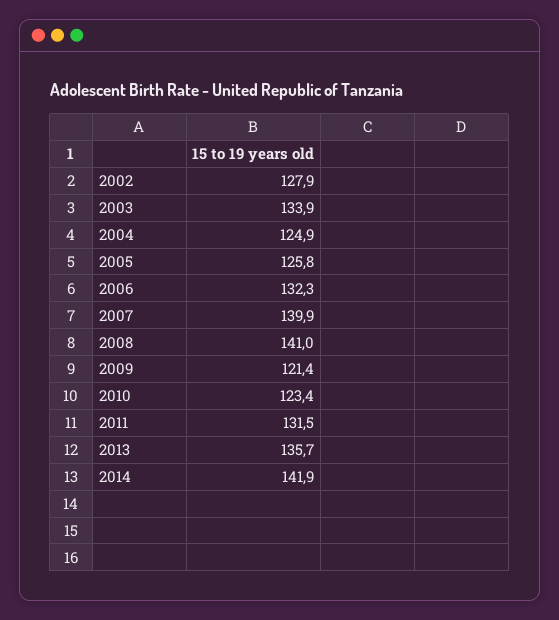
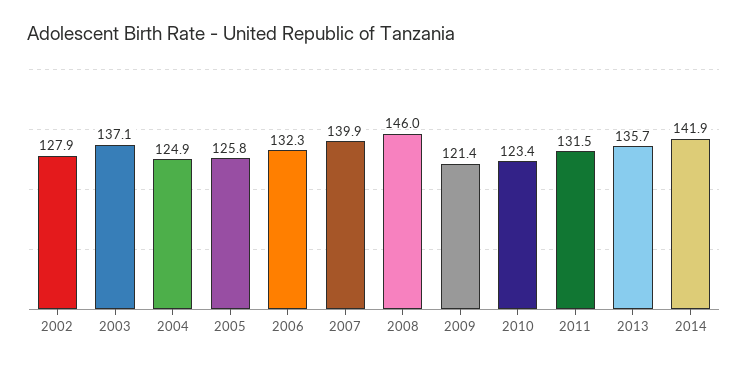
  {
    "2002": 127.9,
-   "2003": 133.9,
+   "2003": 137.1,
    "2004": 124.9,
    "2005": 125.8,
    "2006": 132.3,
    "2007": 139.9,
-   "2008": 141,
+   "2008": 146,
    "2009": 121.4,
    "2010": 123.4,
    "2011": 131.5,
    "2013": 135.7,
    "2014": 141.9
  }

